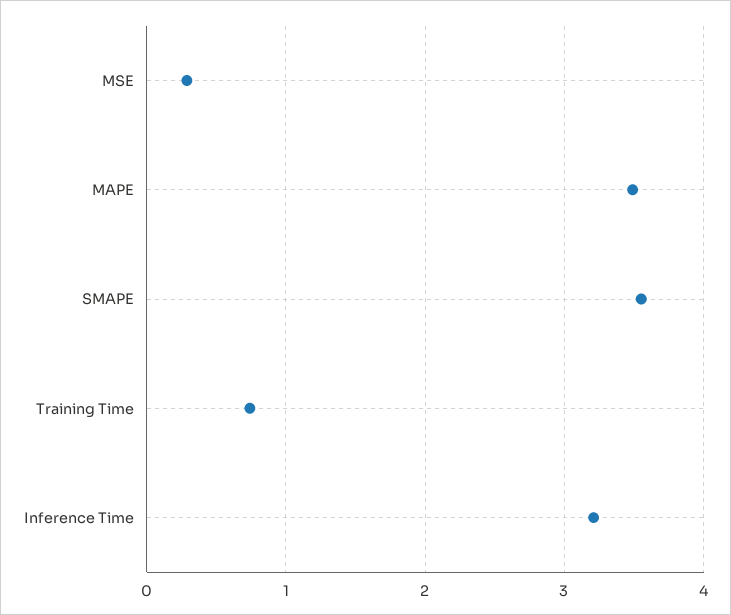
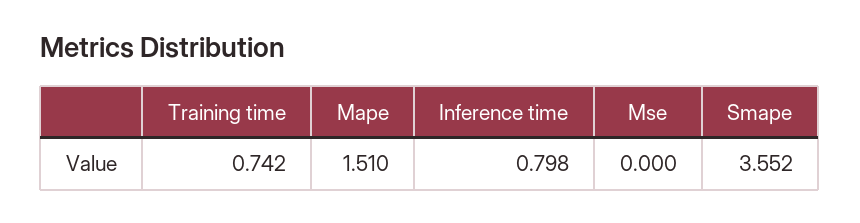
  {
-   "MSE": 0.3,
+   "MSE": 0,
-   "MAPE": 3.5,
+   "MAPE": 1.51,
    "SMAPE": 3.552,
    "Training Time": 0.742,
-   "Inference Time": 3.2
+   "Inference Time": 0.798
  }

